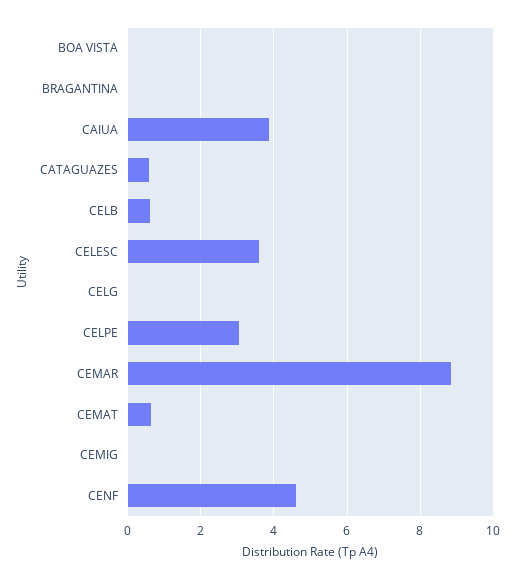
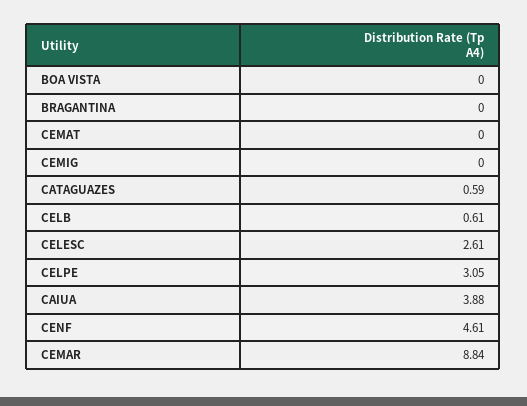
  {
    "BOA VISTA": 0,
    "BRAGANTINA": 0,
    "CAIUA": 3.88,
    "CATAGUAZES": 0.59,
    "CELB": 0.61,
-   "CELESC": 3.6,
+   "CELESC": 2.61,
-   "CELG": 0,
    "CELPE": 3.05,
    "CEMAR": 8.84,
-   "CEMAT": 0.6,
+   "CEMAT": 0,
    "CEMIG": 0,
    "CENF": 4.61
  }

